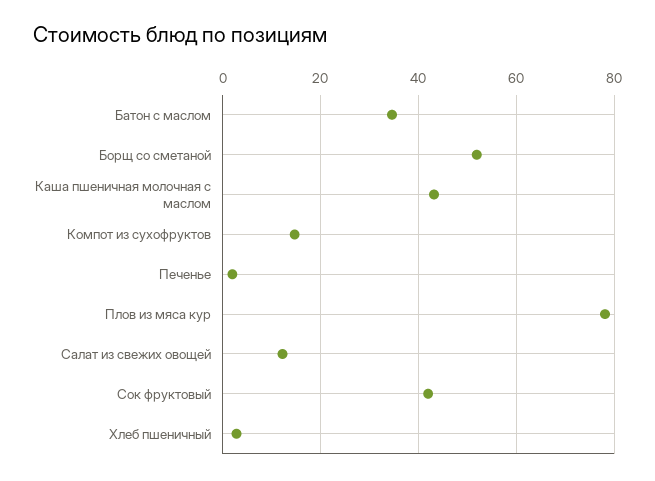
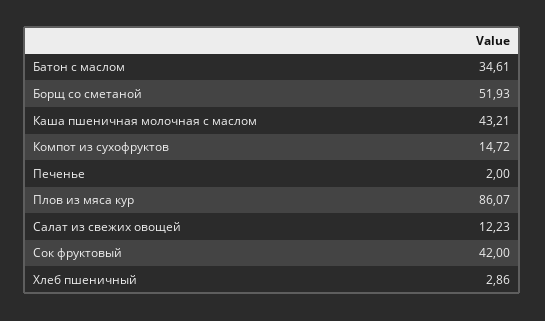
  {
    "Батон с маслом": 34.61,
    "Борщ со сметаной": 51.93,
    "Каша пшеничная молочная с маслом": 43.21,
    "Компот из сухофруктов": 14.72,
    "Печенье": 2,
-   "Плов из мяса кур": 78,
+   "Плов из мяса кур": 86.07,
    "Салат из свежих овощей": 12.23,
    "Сок фруктовый": 42,
    "Хлеб пшеничный": 2.86
  }

